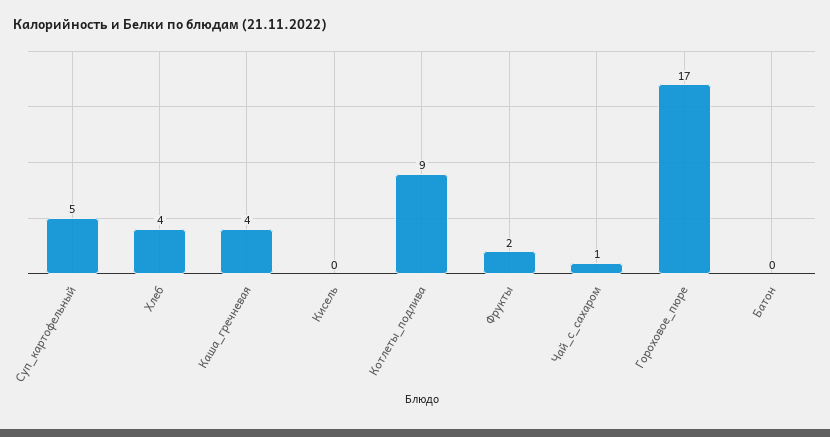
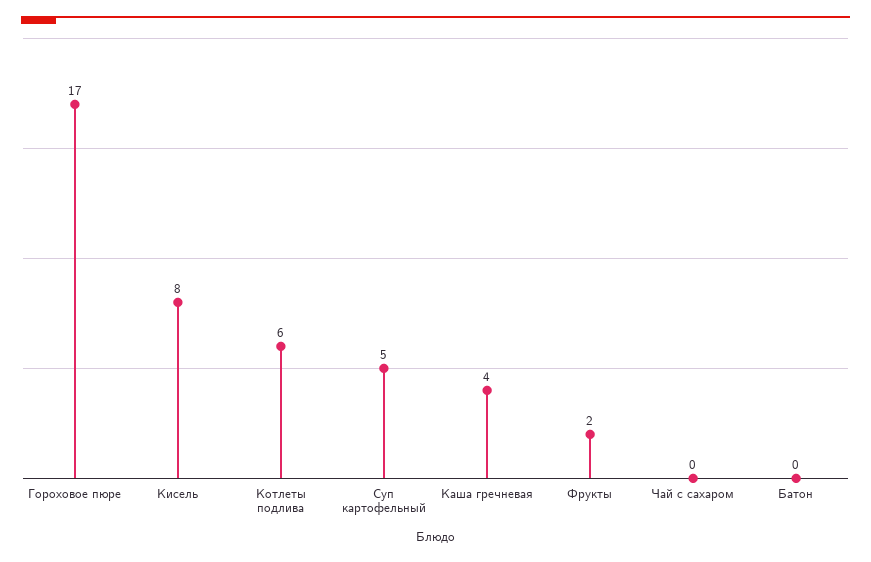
  {
    "Суп_картофельный": 5,
-   "Хлеб": 4,
    "Каша_гречневая": 4,
-   "Кисель": 0,
+   "Кисель": 8,
-   "Котлеты_подлива": 9,
+   "Котлеты_подлива": 6,
    "Фрукты": 2,
-   "Чай_с_сахаром": 1,
+   "Чай_с_сахаром": 0,
    "Гороховое_пюре": 17,
    "Батон": 0
  }

